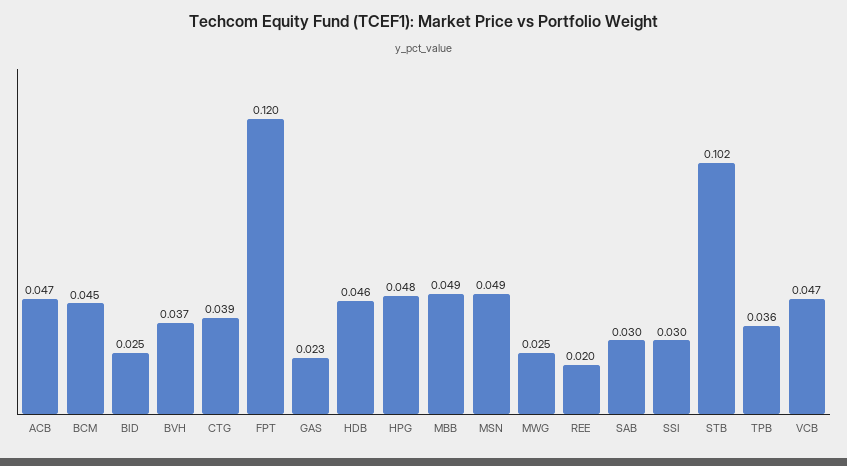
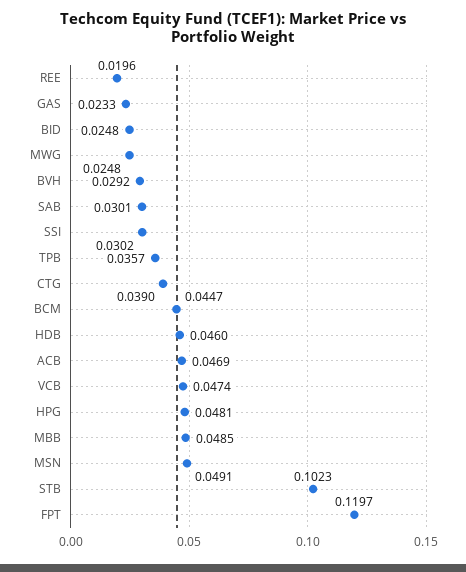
  {
    "ACB": 0.0469,
    "BCM": 0.0447,
    "BID": 0.0248,
-   "BVH": 0.037,
+   "BVH": 0.0292,
    "CTG": 0.039,
    "FPT": 0.1197,
    "GAS": 0.0233,
    "HDB": 0.046,
    "HPG": 0.0481,
    "MBB": 0.0485,
    "MSN": 0.0491,
    "MWG": 0.0248,
    "REE": 0.0196,
    "SAB": 0.0301,
    "SSI": 0.0302,
    "STB": 0.1023,
    "TPB": 0.0357,
    "VCB": 0.0474
  }

